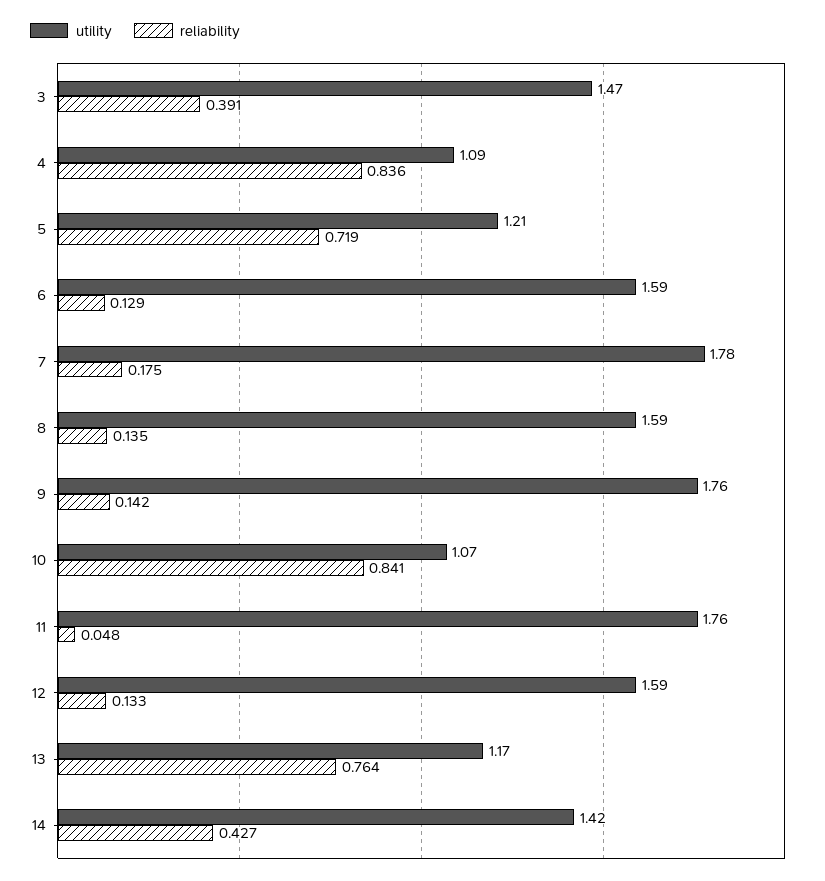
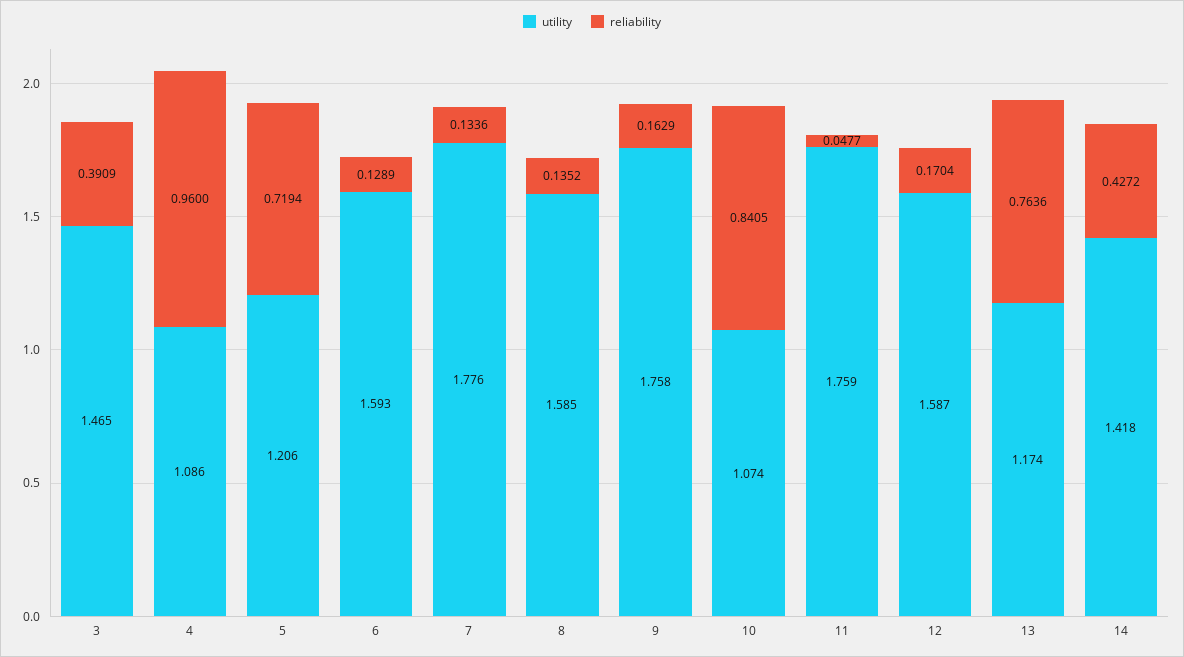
  {
    "utility": {
      "3": 1.465,
      "4": 1.086,
      "5": 1.206,
      "6": 1.593,
      "7": 1.776,
      "8": 1.585,
      "9": 1.758,
      "10": 1.074,
      "11": 1.759,
      "12": 1.587,
      "13": 1.174,
      "14": 1.418
    },
    "reliability": {
      "3": 0.3909,
-     "4": 0.836,
+     "4": 0.96,
      "5": 0.7194,
      "6": 0.1289,
-     "7": 0.175,
+     "7": 0.1336,
      "8": 0.1352,
-     "9": 0.142,
+     "9": 0.1629,
      "10": 0.8405,
      "11": 0.0477,
-     "12": 0.133,
+     "12": 0.1704,
      "13": 0.7636,
      "14": 0.4272
    }
  }

